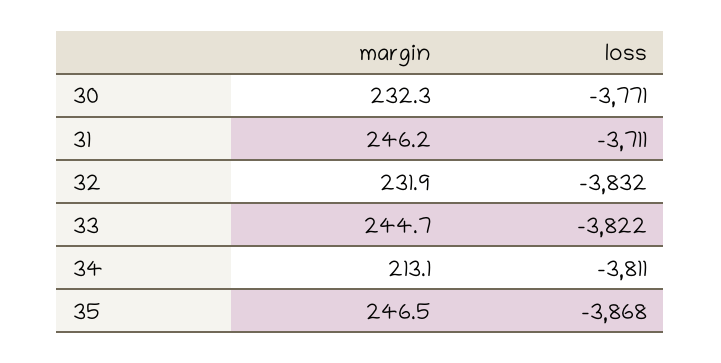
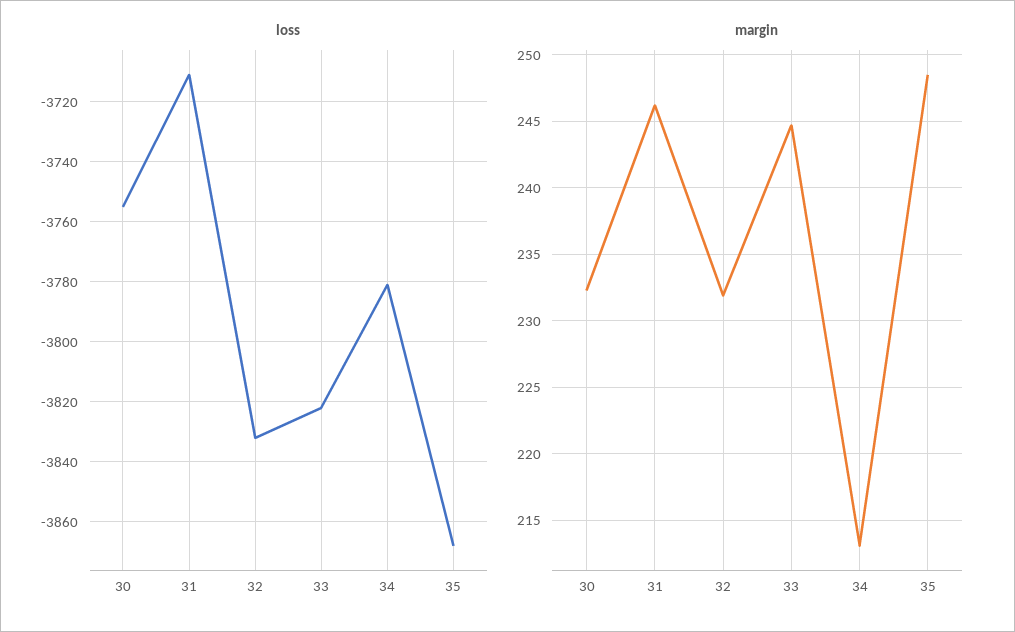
  {
    "margin": {
      "30": 232.3,
      "31": 246.2,
      "32": 231.9,
      "33": 244.7,
      "34": 213.1,
-     "35": 246.5
+     "35": 248.5
    },
    "loss": {
-     "30": -3771,
+     "30": -3755,
      "31": -3711,
      "32": -3832,
      "33": -3822,
-     "34": -3811,
+     "34": -3780,
      "35": -3868
    }
  }

